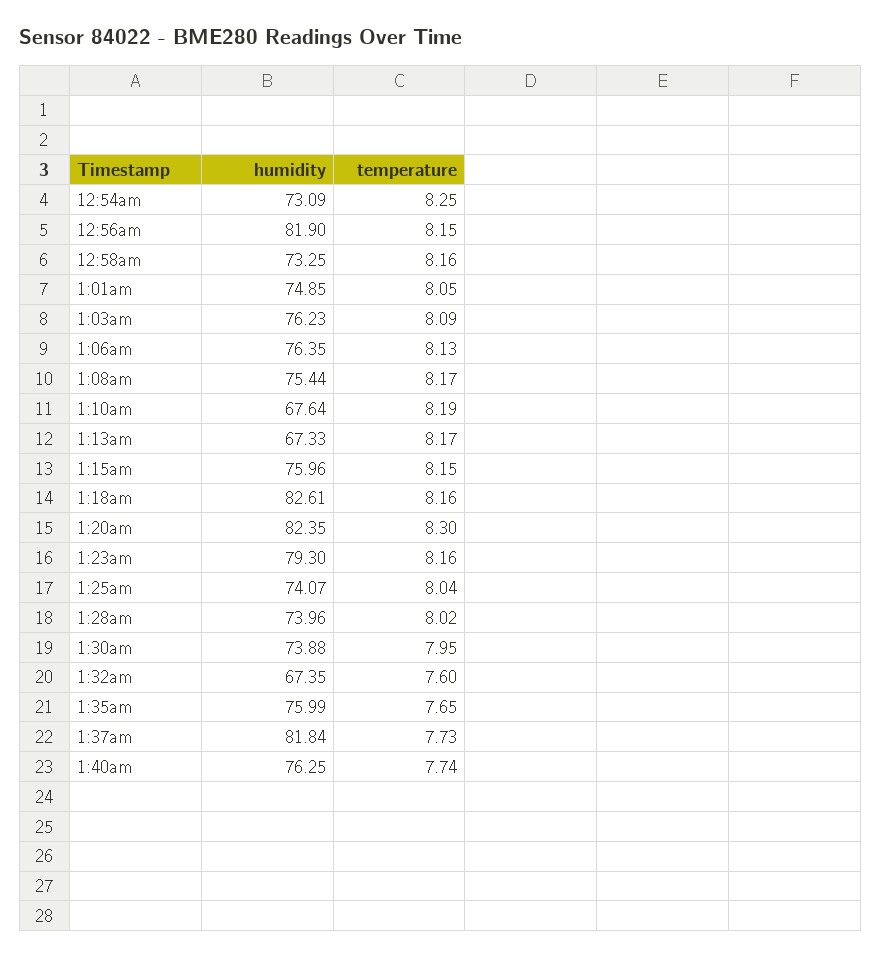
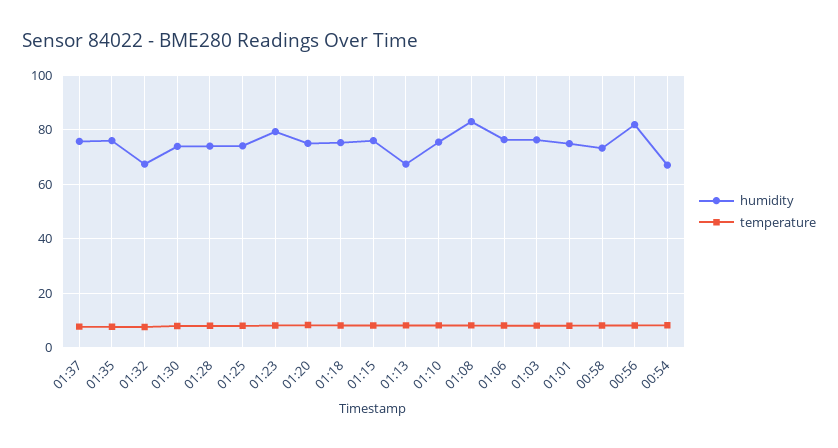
  {
    "humidity": {
-     "12:54am": 73.09,
+     "12:54am": 67.5,
      "12:56am": 81.9,
      "12:58am": 73.25,
      "1:01am": 74.85,
      "1:03am": 76.23,
      "1:06am": 76.35,
-     "1:08am": 75.44,
+     "1:08am": 82.5,
-     "1:10am": 67.64,
+     "1:10am": 75,
      "1:13am": 67.33,
      "1:15am": 75.96,
-     "1:18am": 82.61,
+     "1:18am": 75,
-     "1:20am": 82.35,
+     "1:20am": 75,
      "1:23am": 79.3,
      "1:25am": 74.07,
      "1:28am": 73.96,
      "1:30am": 73.88,
      "1:32am": 67.35,
      "1:35am": 75.99,
-     "1:37am": 81.84,
+     "1:37am": 75
-     "1:40am": 76.25
    },
    "temperature": {
      "12:54am": 8.25,
      "12:56am": 8.15,
      "12:58am": 8.16,
      "1:01am": 8.05,
      "1:03am": 8.09,
      "1:06am": 8.13,
      "1:08am": 8.17,
      "1:10am": 8.19,
      "1:13am": 8.17,
      "1:15am": 8.15,
      "1:18am": 8.16,
      "1:20am": 8.3,
      "1:23am": 8.16,
      "1:25am": 8.04,
      "1:28am": 8.02,
      "1:30am": 7.95,
      "1:32am": 7.6,
      "1:35am": 7.65,
-     "1:37am": 7.73,
+     "1:37am": 7.73
-     "1:40am": 7.74
    }
  }

